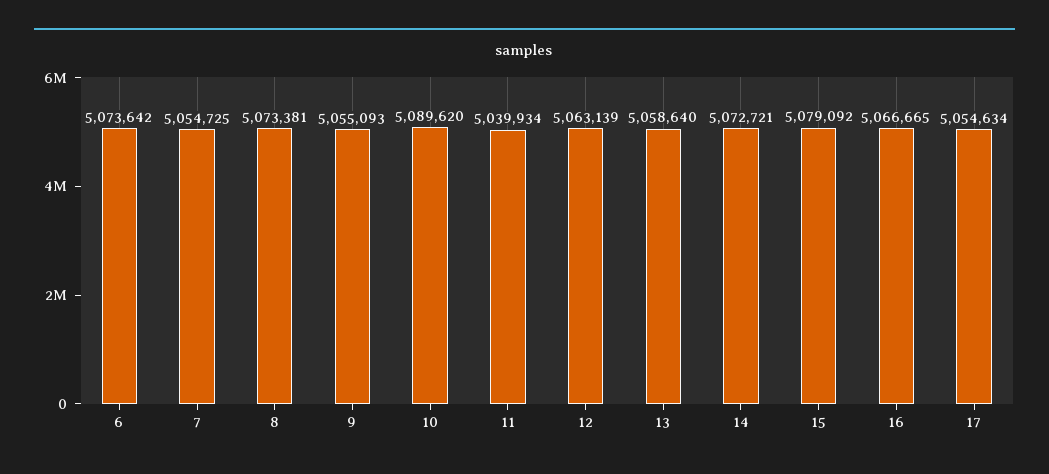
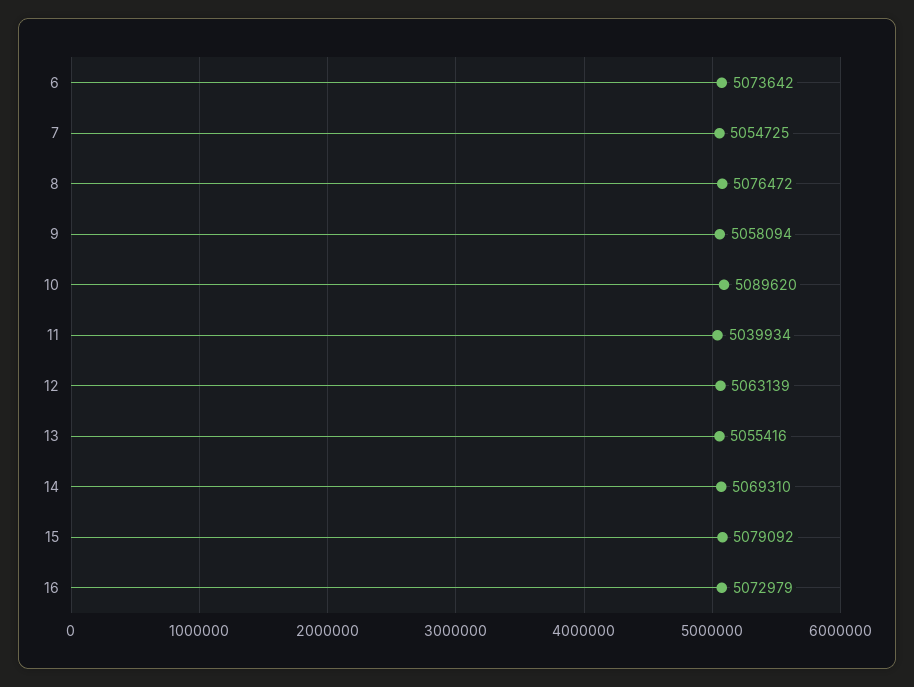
  {
    "6": 5073642,
    "7": 5054725,
-   "8": 5073381,
+   "8": 5076472,
-   "9": 5055093,
+   "9": 5058094,
    "10": 5089620,
    "11": 5039934,
    "12": 5063139,
-   "13": 5058640,
+   "13": 5055416,
-   "14": 5072721,
+   "14": 5069310,
    "15": 5079092,
-   "16": 5066665,
+   "16": 5072979
-   "17": 5054634
  }

